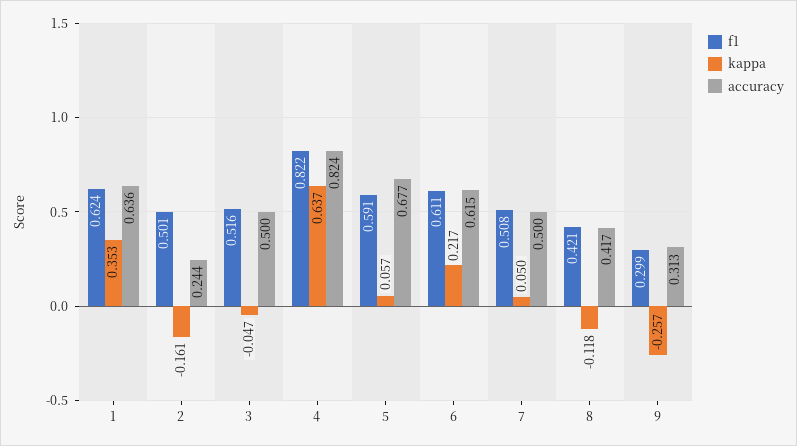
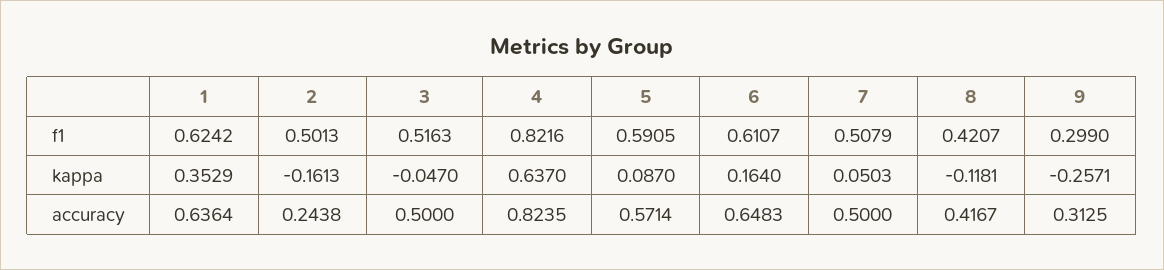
  {
    "f1": {
      "1": 0.6242,
      "2": 0.5013,
      "3": 0.5163,
      "4": 0.8216,
      "5": 0.5905,
      "6": 0.6107,
      "7": 0.5079,
      "8": 0.4207,
      "9": 0.299
    },
    "kappa": {
      "1": 0.3529,
      "2": -0.1613,
      "3": -0.047,
      "4": 0.637,
-     "5": 0.057,
+     "5": 0.087,
-     "6": 0.217,
+     "6": 0.164,
      "7": 0.0503,
      "8": -0.1181,
      "9": -0.2571
    },
    "accuracy": {
      "1": 0.6364,
      "2": 0.2438,
      "3": 0.5,
      "4": 0.8235,
-     "5": 0.677,
+     "5": 0.5714,
-     "6": 0.615,
+     "6": 0.6483,
      "7": 0.5,
      "8": 0.4167,
      "9": 0.3125
    }
  }

